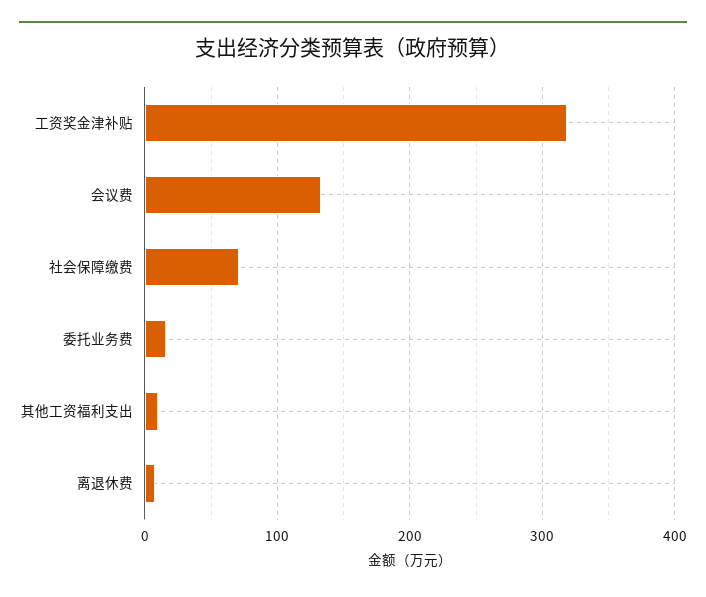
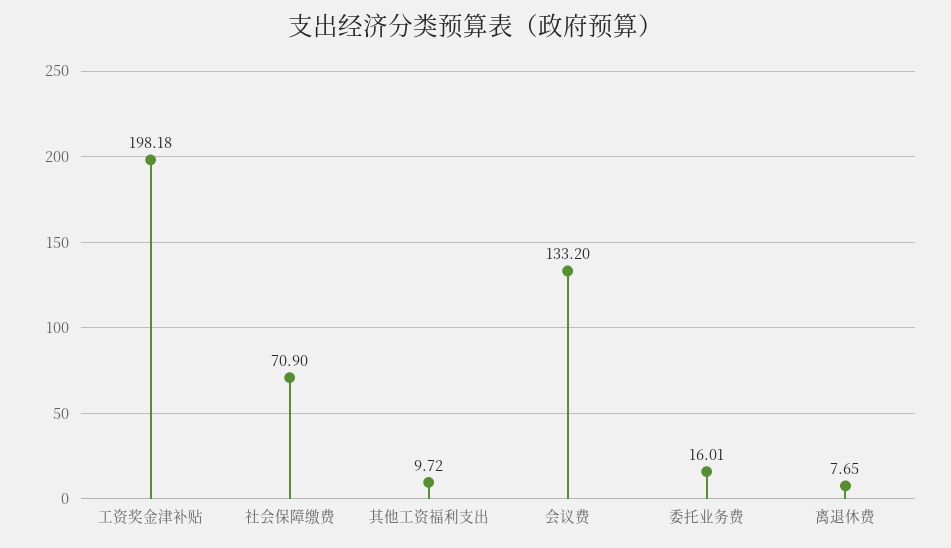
  {
-   "工资奖金津补贴": 320,
+   "工资奖金津补贴": 198.18,
    "会议费": 133.2,
    "社会保障缴费": 70.9,
    "委托业务费": 16.01,
    "其他工资福利支出": 9.72,
    "离退休费": 7.65
  }

